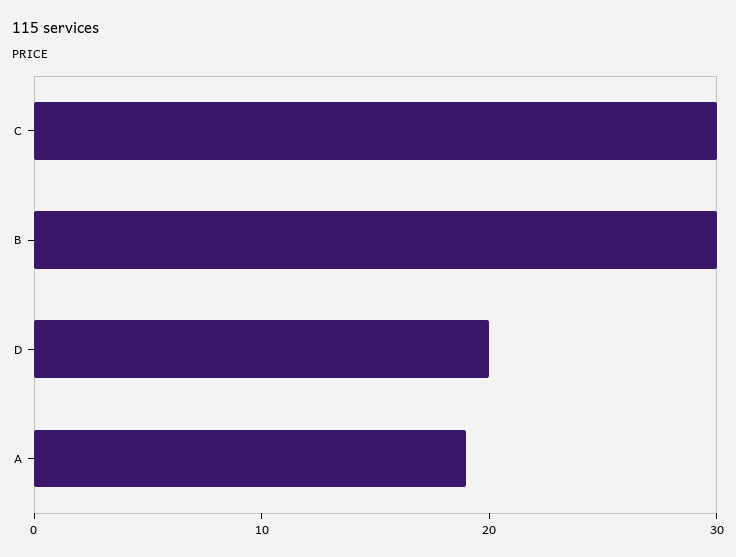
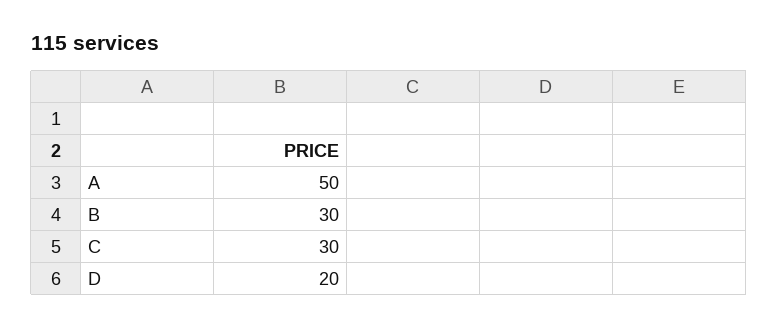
  {
    "C": 30,
    "B": 30,
    "D": 20,
-   "A": 19
+   "A": 50
  }

